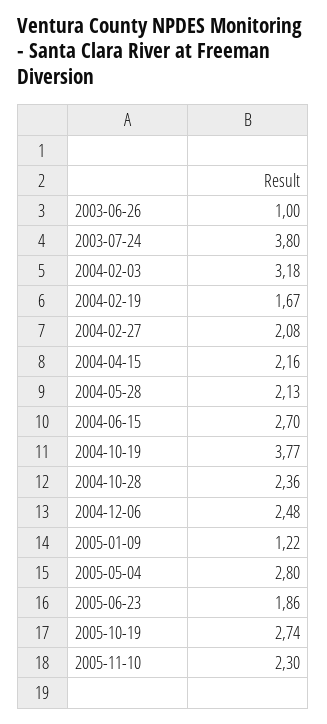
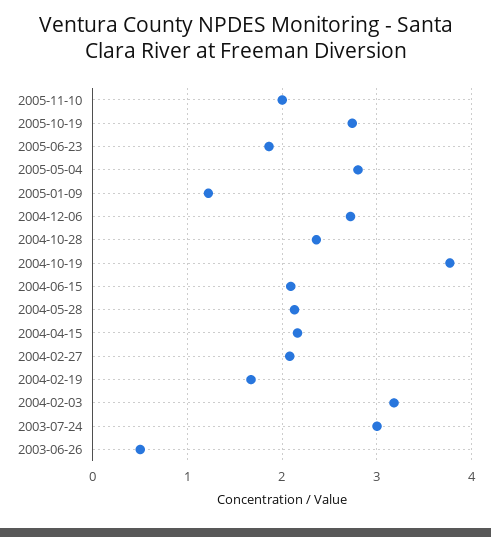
  {
-   "2003-06-26": 1,
+   "2003-06-26": 0.5,
-   "2003-07-24": 3.8,
+   "2003-07-24": 3,
    "2004-02-03": 3.18,
    "2004-02-19": 1.67,
    "2004-02-27": 2.08,
    "2004-04-15": 2.16,
    "2004-05-28": 2.13,
-   "2004-06-15": 2.7,
+   "2004-06-15": 2.1,
    "2004-10-19": 3.77,
    "2004-10-28": 2.36,
-   "2004-12-06": 2.48,
+   "2004-12-06": 2.7,
    "2005-01-09": 1.22,
    "2005-05-04": 2.8,
    "2005-06-23": 1.86,
    "2005-10-19": 2.74,
-   "2005-11-10": 2.3
+   "2005-11-10": 2
  }

